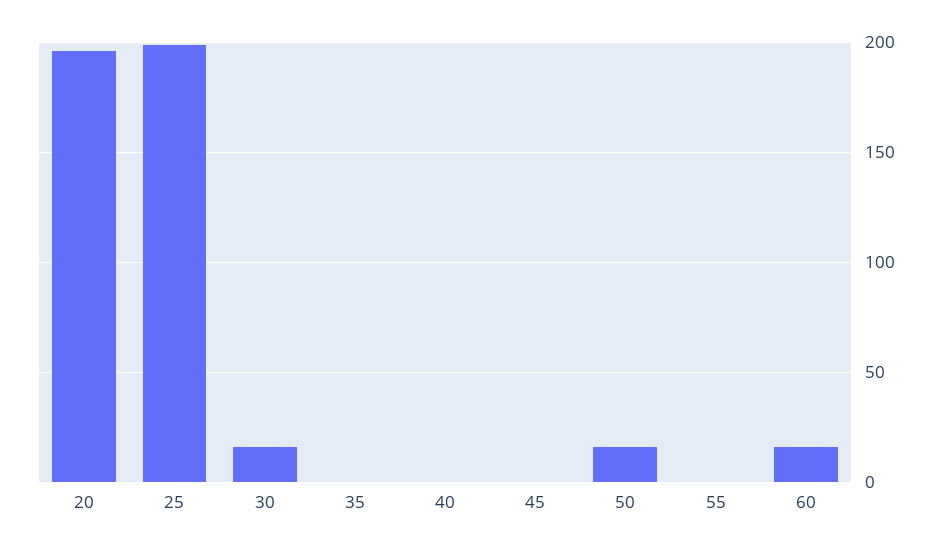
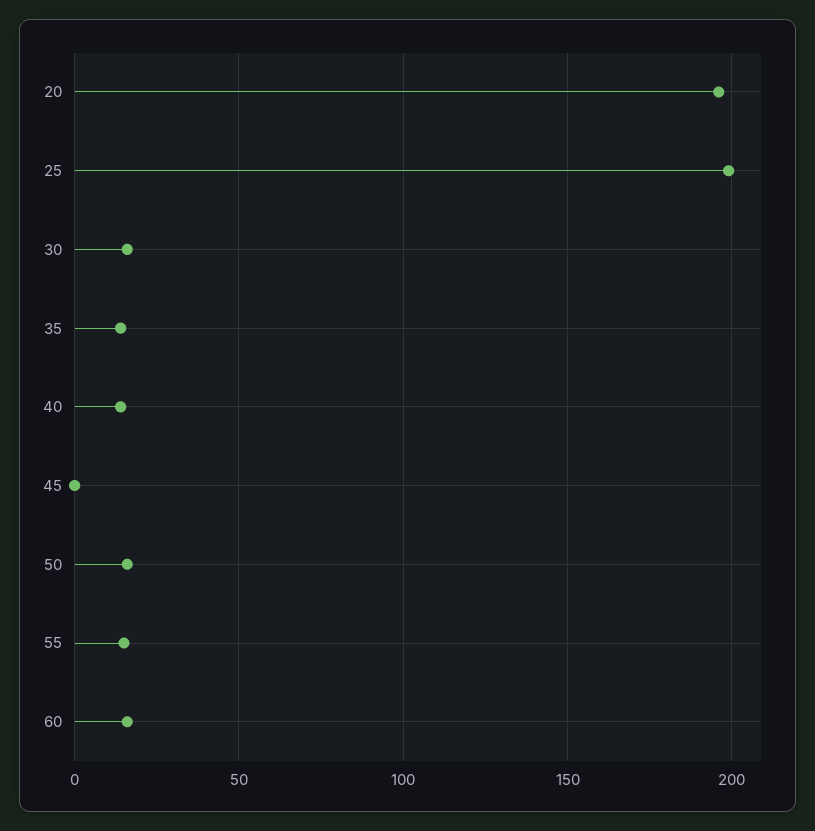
  {
    "20": 195,
    "25": 200,
    "30": 15,
-   "35": 0,
+   "35": 15,
-   "40": 0,
+   "40": 15,
    "45": 0,
    "50": 15,
-   "55": 0,
+   "55": 15,
    "60": 15
  }

